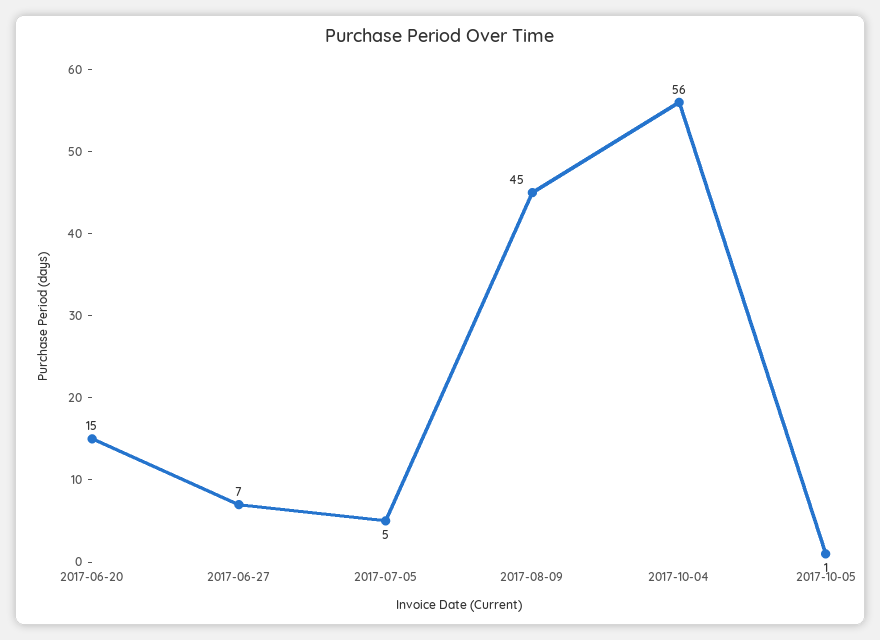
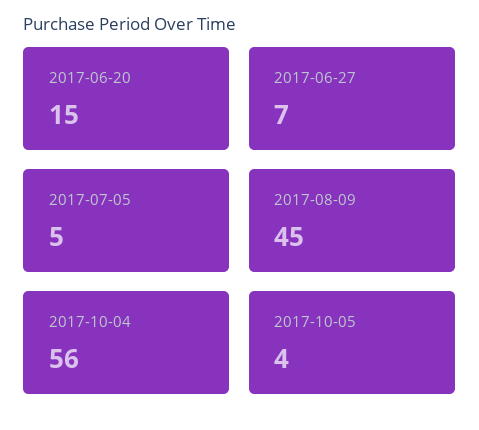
  {
    "2017-06-20": 15,
    "2017-06-27": 7,
    "2017-07-05": 5,
    "2017-08-09": 45,
    "2017-10-04": 56,
-   "2017-10-05": 1
+   "2017-10-05": 4
  }

